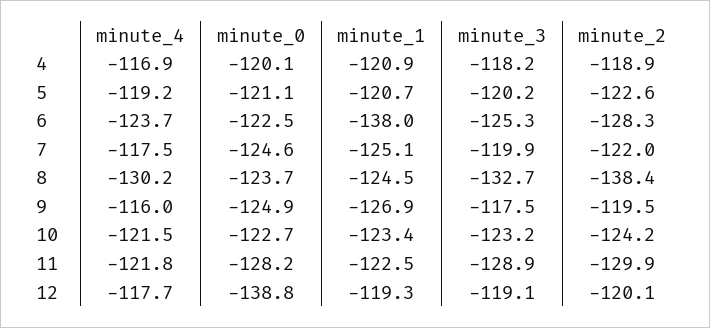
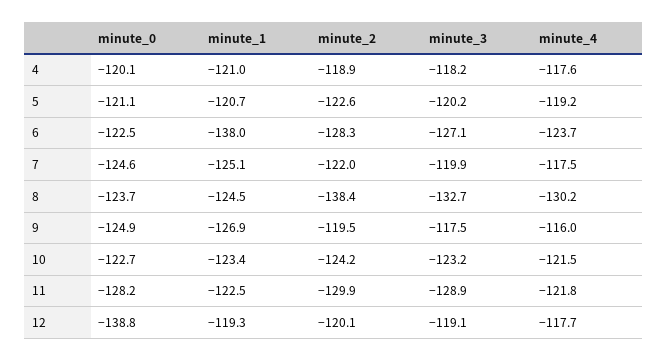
  {
    "minute_4": {
-     "4": -116.9,
+     "4": -117.6,
      "5": -119.2,
      "6": -123.7,
      "7": -117.5,
      "8": -130.2,
      "9": -116,
      "10": -121.5,
      "11": -121.8,
      "12": -117.7
    },
    "minute_0": {
      "4": -120.1,
      "5": -121.1,
      "6": -122.5,
      "7": -124.6,
      "8": -123.7,
      "9": -124.9,
      "10": -122.7,
      "11": -128.2,
      "12": -138.8
    },
    "minute_1": {
-     "4": -120.9,
+     "4": -121,
      "5": -120.7,
      "6": -138,
      "7": -125.1,
      "8": -124.5,
      "9": -126.9,
      "10": -123.4,
      "11": -122.5,
      "12": -119.3
    },
    "minute_3": {
      "4": -118.2,
      "5": -120.2,
-     "6": -125.3,
+     "6": -127.1,
      "7": -119.9,
      "8": -132.7,
      "9": -117.5,
      "10": -123.2,
      "11": -128.9,
      "12": -119.1
    },
    "minute_2": {
      "4": -118.9,
      "5": -122.6,
      "6": -128.3,
      "7": -122,
      "8": -138.4,
      "9": -119.5,
      "10": -124.2,
      "11": -129.9,
      "12": -120.1
    }
  }

